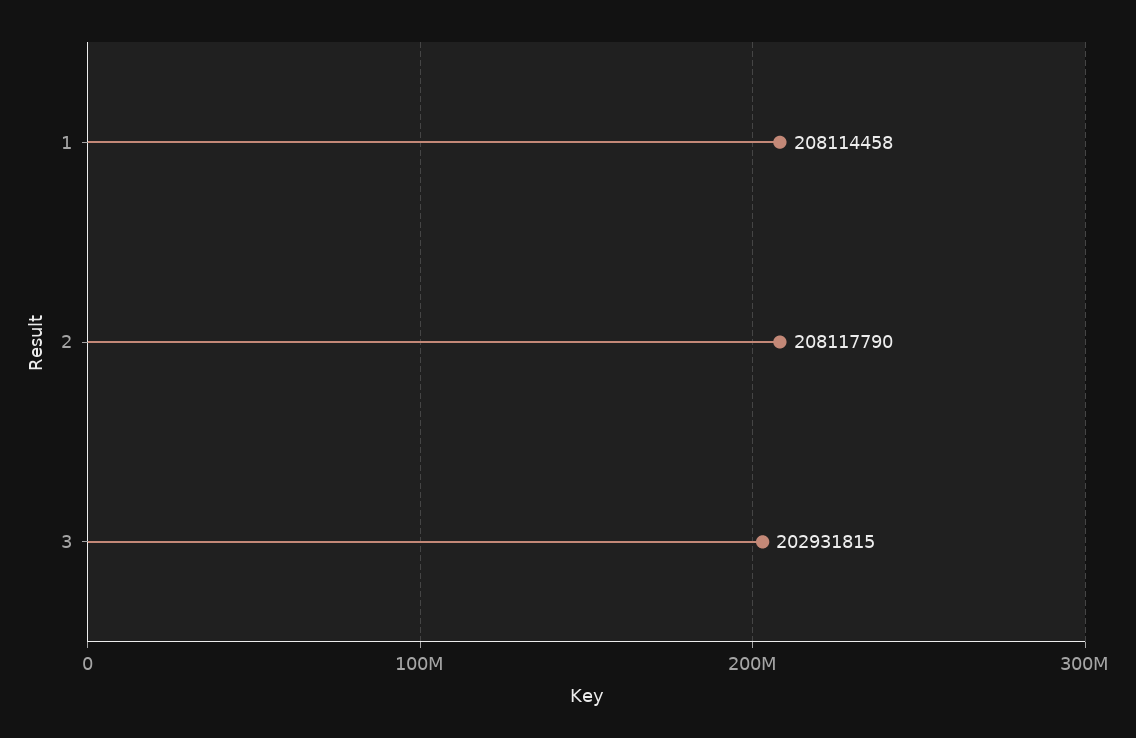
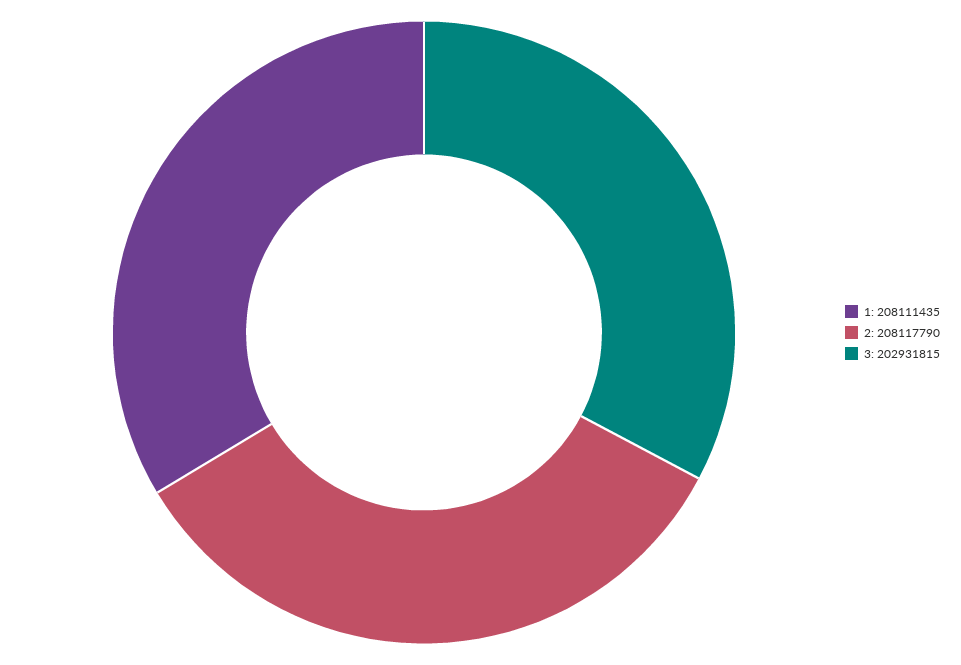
  {
-   "1": 208114458,
+   "1": 208111435,
    "2": 208117790,
    "3": 202931815
  }

